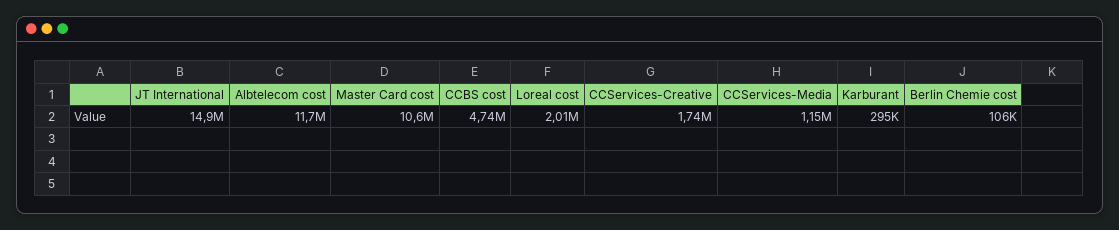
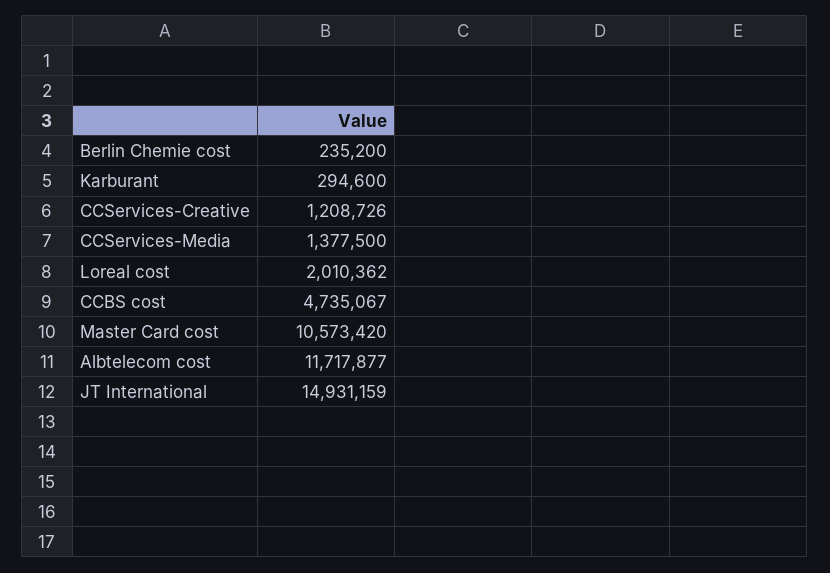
  {
    "JT International": 14931159,
    "Albtelecom cost": 11717877,
    "Master Card cost": 10573420,
    "CCBS cost": 4735067,
    "Loreal cost": 2010362,
-   "CCServices-Creative": 1740000,
+   "CCServices-Creative": 1208726,
-   "CCServices-Media": 1150000,
+   "CCServices-Media": 1377500,
    "Karburant": 294600,
-   "Berlin Chemie cost": 106000
+   "Berlin Chemie cost": 235200
  }

